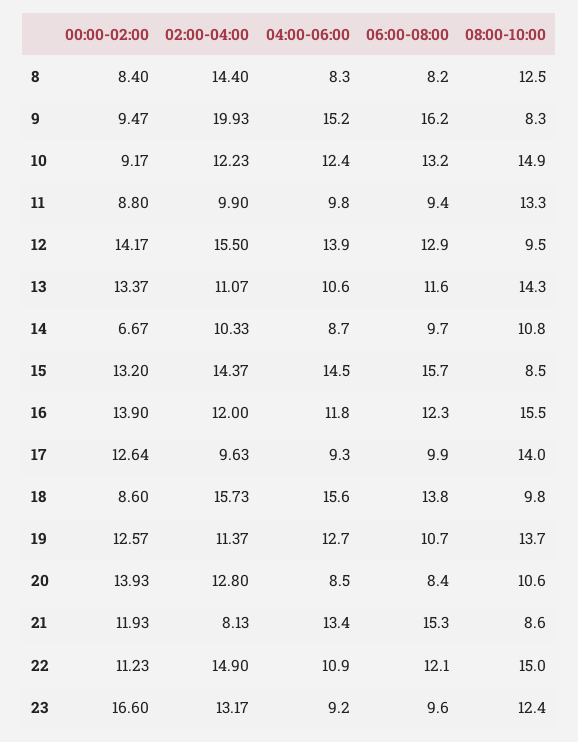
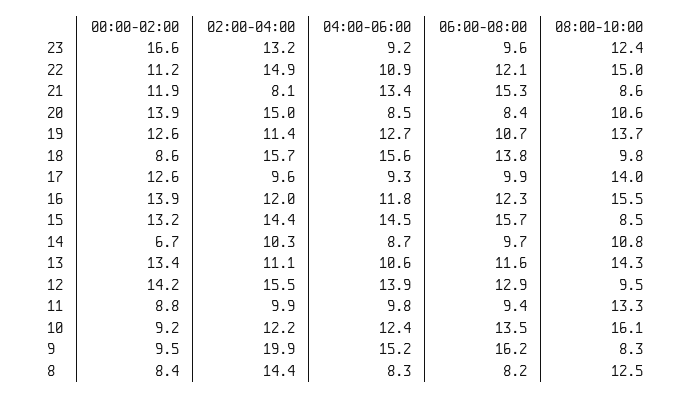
  {
    "00:00-02:00": {
      "8": 8.4,
      "9": 9.47,
      "10": 9.17,
      "11": 8.8,
      "12": 14.17,
      "13": 13.37,
      "14": 6.67,
      "15": 13.2,
      "16": 13.9,
      "17": 12.64,
      "18": 8.6,
      "19": 12.57,
      "20": 13.93,
      "21": 11.93,
      "22": 11.23,
      "23": 16.6
    },
    "02:00-04:00": {
      "8": 14.4,
      "9": 19.93,
      "10": 12.23,
      "11": 9.9,
      "12": 15.5,
      "13": 11.07,
      "14": 10.33,
      "15": 14.37,
      "16": 12,
      "17": 9.63,
      "18": 15.73,
      "19": 11.37,
-     "20": 12.8,
+     "20": 15,
      "21": 8.13,
      "22": 14.9,
      "23": 13.17
    },
    "04:00-06:00": {
      "8": 8.3,
      "9": 15.2,
      "10": 12.4,
      "11": 9.8,
      "12": 13.9,
      "13": 10.6,
      "14": 8.7,
      "15": 14.5,
      "16": 11.8,
      "17": 9.3,
      "18": 15.6,
      "19": 12.7,
      "20": 8.5,
      "21": 13.4,
      "22": 10.9,
      "23": 9.2
    },
    "06:00-08:00": {
      "8": 8.2,
      "9": 16.2,
-     "10": 13.2,
+     "10": 13.5,
      "11": 9.4,
      "12": 12.9,
      "13": 11.6,
      "14": 9.7,
      "15": 15.7,
      "16": 12.3,
      "17": 9.9,
      "18": 13.8,
      "19": 10.7,
      "20": 8.4,
      "21": 15.3,
      "22": 12.1,
      "23": 9.6
    },
    "08:00-10:00": {
      "8": 12.5,
      "9": 8.3,
-     "10": 14.9,
+     "10": 16.1,
      "11": 13.3,
      "12": 9.5,
      "13": 14.3,
      "14": 10.8,
      "15": 8.5,
      "16": 15.5,
      "17": 14,
      "18": 9.8,
      "19": 13.7,
      "20": 10.6,
      "21": 8.6,
      "22": 15,
      "23": 12.4
    }
  }

